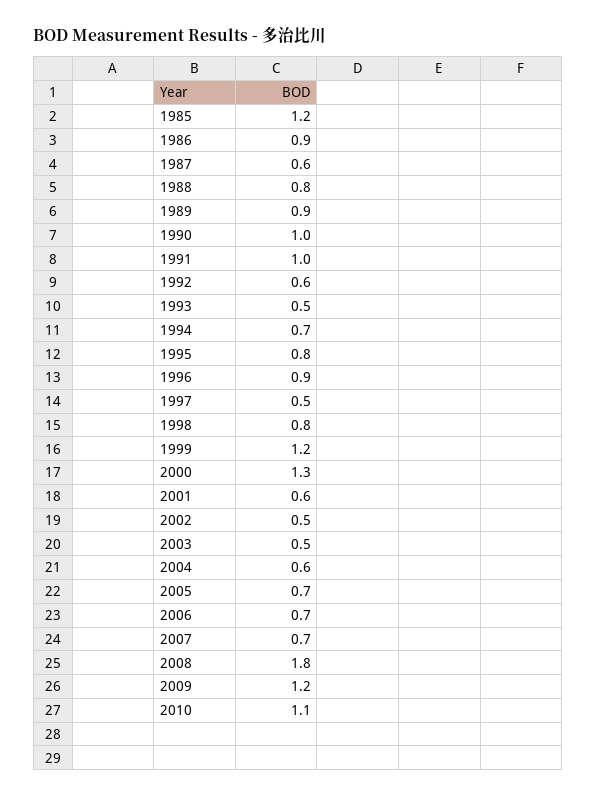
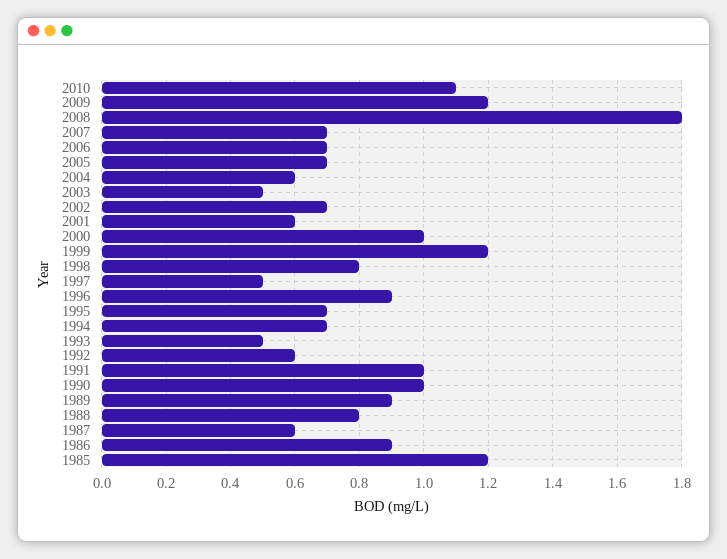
  {
    "1985": 1.2,
    "1986": 0.9,
    "1987": 0.6,
    "1988": 0.8,
    "1989": 0.9,
    "1990": 1,
    "1991": 1,
    "1992": 0.6,
    "1993": 0.5,
    "1994": 0.7,
-   "1995": 0.8,
+   "1995": 0.7,
    "1996": 0.9,
    "1997": 0.5,
    "1998": 0.8,
    "1999": 1.2,
-   "2000": 1.3,
+   "2000": 1,
    "2001": 0.6,
-   "2002": 0.5,
+   "2002": 0.7,
    "2003": 0.5,
    "2004": 0.6,
    "2005": 0.7,
    "2006": 0.7,
    "2007": 0.7,
    "2008": 1.8,
    "2009": 1.2,
    "2010": 1.1
  }

